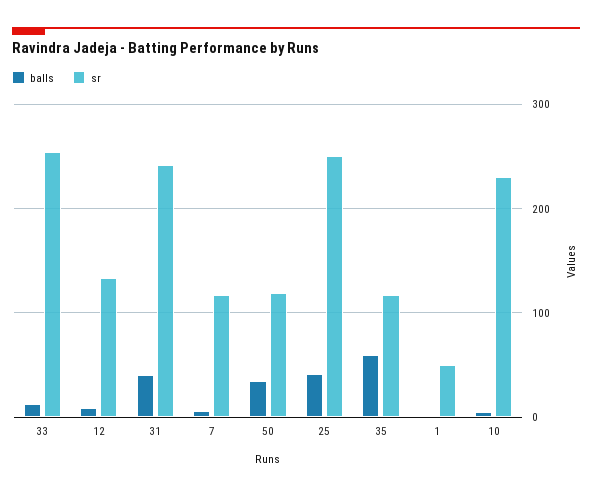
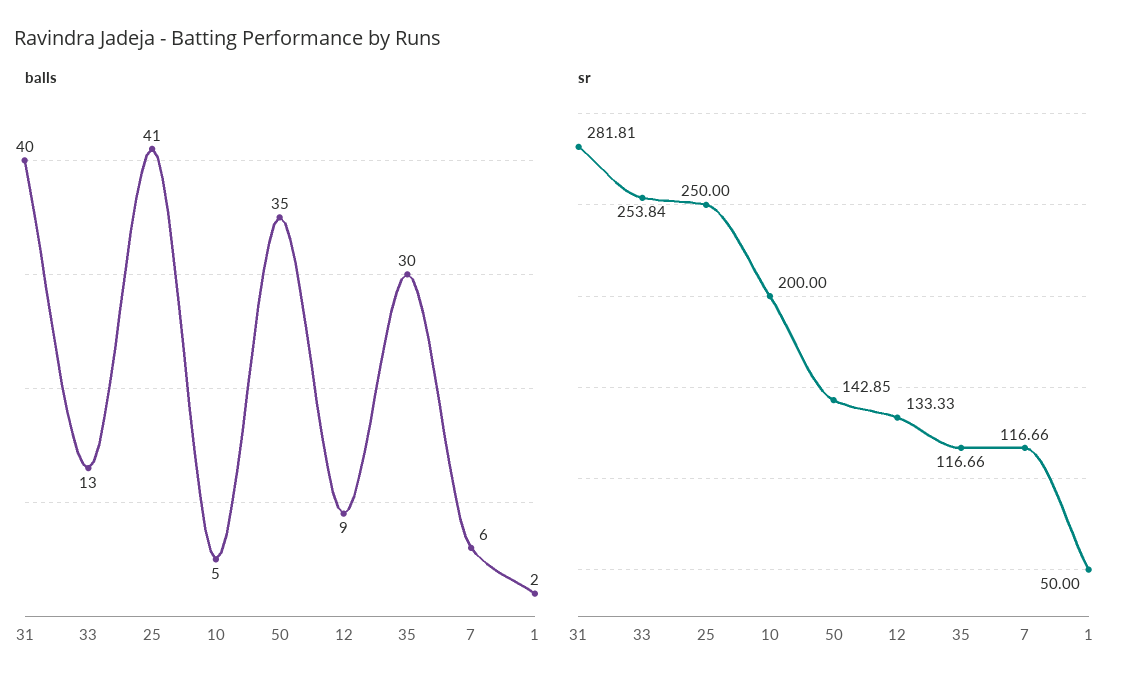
  {
    "balls": {
      "33": 13,
      "12": 9,
      "31": 40,
      "7": 6,
      "50": 35,
      "25": 41,
-     "35": 60,
+     "35": 30,
      "1": 2,
      "10": 5
    },
    "sr": {
      "33": 253.84,
      "12": 133.33,
-     "31": 240,
+     "31": 281.81,
      "7": 116.66,
-     "50": 120,
+     "50": 142.85,
      "25": 250,
      "35": 116.66,
      "1": 50,
-     "10": 230
+     "10": 200
    }
  }

